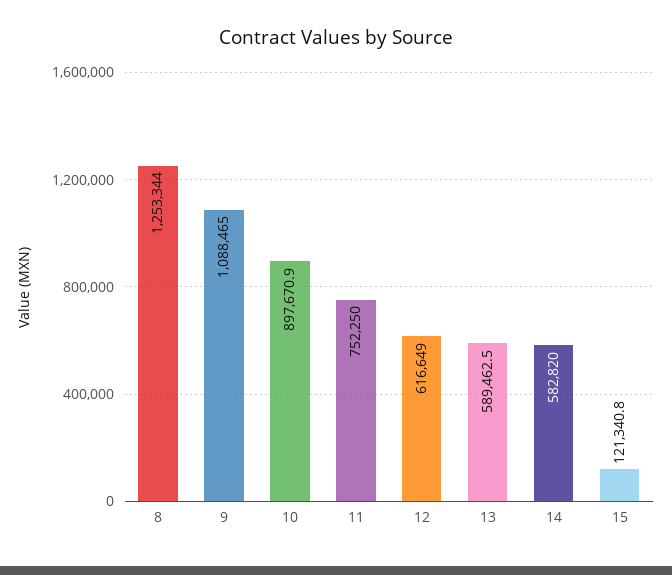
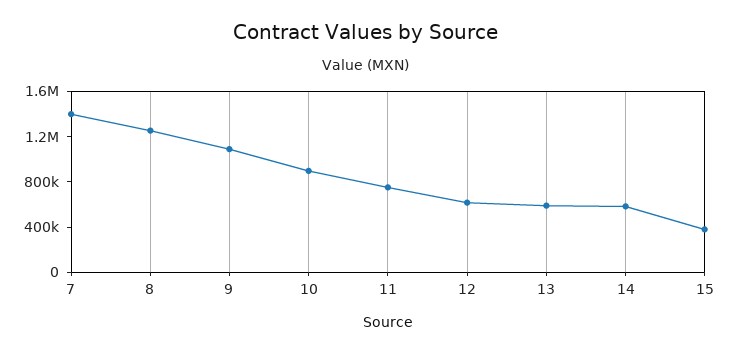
  {
    "8": 1253344,
    "9": 1088465,
    "10": 897670.9,
    "11": 752250,
    "12": 616649,
    "13": 589462.5,
    "14": 582820,
-   "15": 121340.8
+   "15": 400000,
+   "7": 1400000
  }

